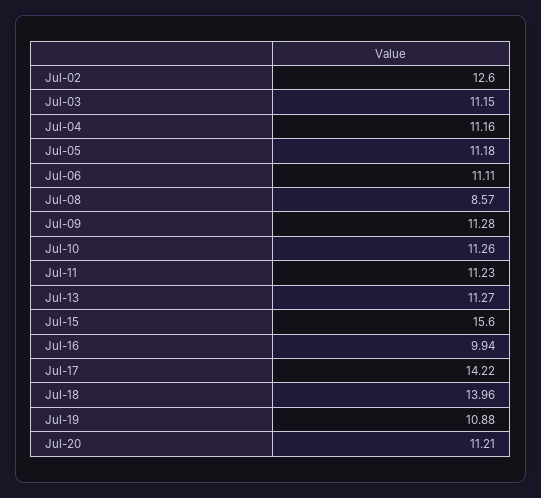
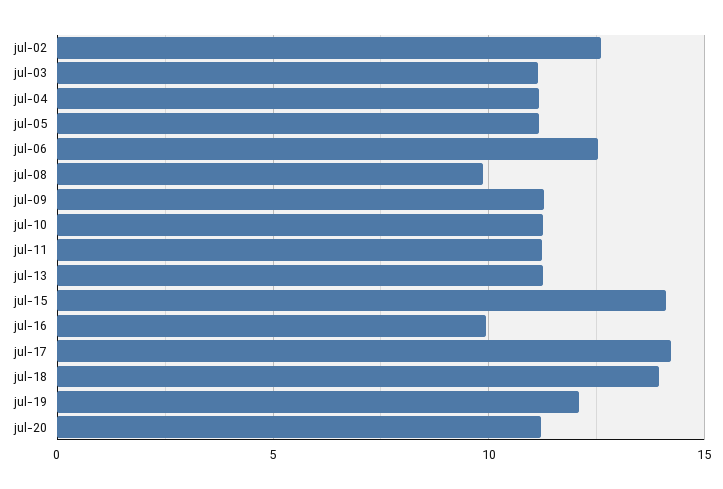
  {
    "Jul-02": 12.6,
    "Jul-03": 11.15,
    "Jul-04": 11.16,
    "Jul-05": 11.18,
-   "Jul-06": 11.11,
+   "Jul-06": 12.5,
-   "Jul-08": 8.57,
+   "Jul-08": 10,
    "Jul-09": 11.28,
    "Jul-10": 11.26,
    "Jul-11": 11.23,
    "Jul-13": 11.27,
-   "Jul-15": 15.6,
+   "Jul-15": 14,
    "Jul-16": 9.94,
    "Jul-17": 14.22,
    "Jul-18": 13.96,
-   "Jul-19": 10.88,
+   "Jul-19": 12,
    "Jul-20": 11.21
  }

